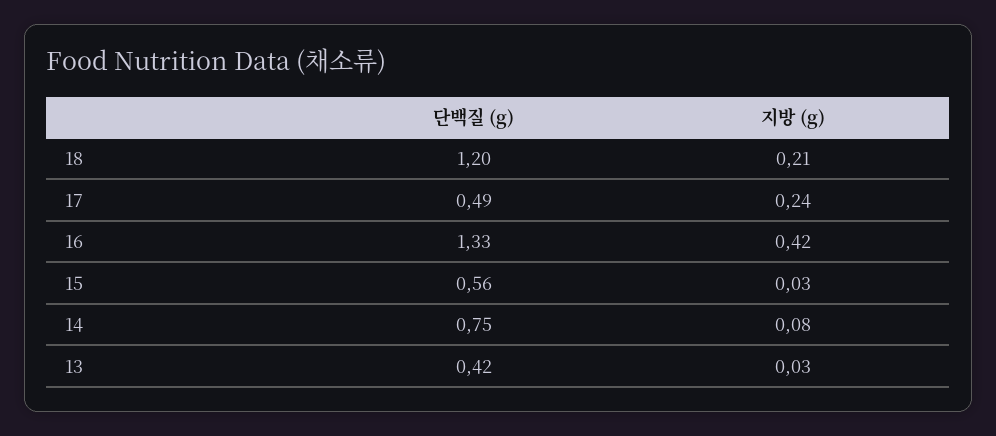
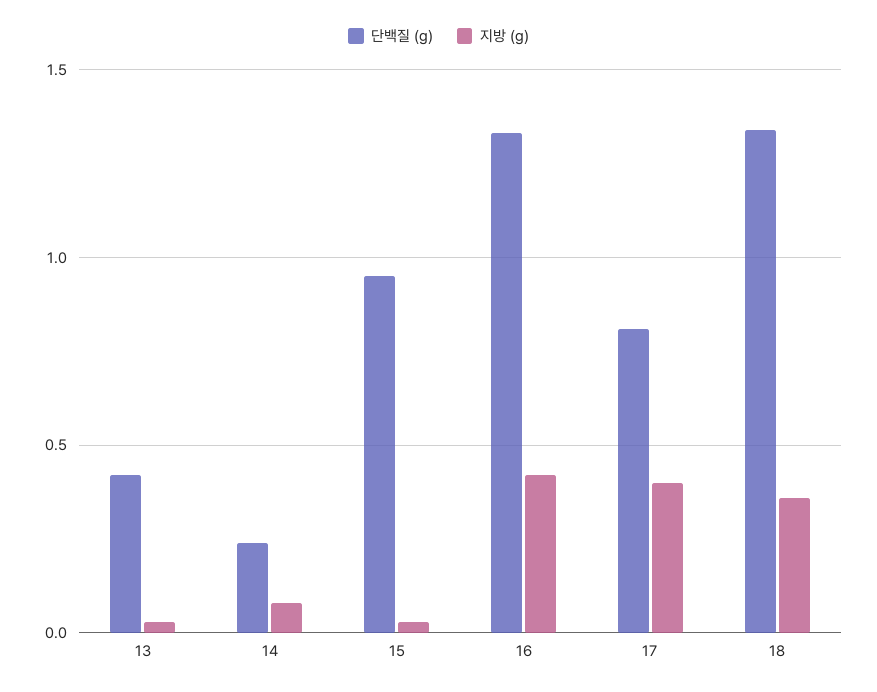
  {
    "단백질 (g)": {
-     "18": 1.2,
+     "18": 1.35,
-     "17": 0.49,
+     "17": 0.8,
      "16": 1.33,
-     "15": 0.56,
+     "15": 0.95,
-     "14": 0.75,
+     "14": 0.25,
      "13": 0.42
    },
    "지방 (g)": {
-     "18": 0.21,
+     "18": 0.35,
-     "17": 0.24,
+     "17": 0.4,
      "16": 0.42,
      "15": 0.03,
      "14": 0.08,
      "13": 0.03
    }
  }

